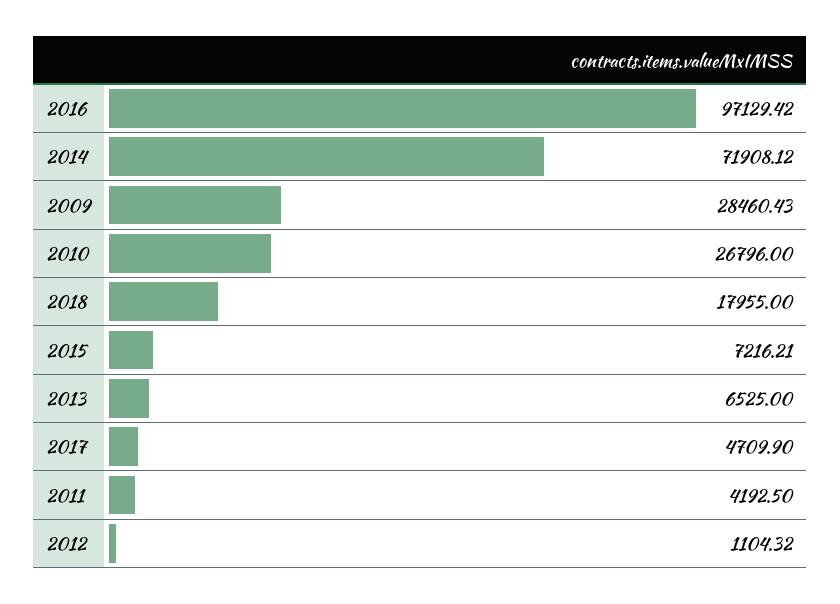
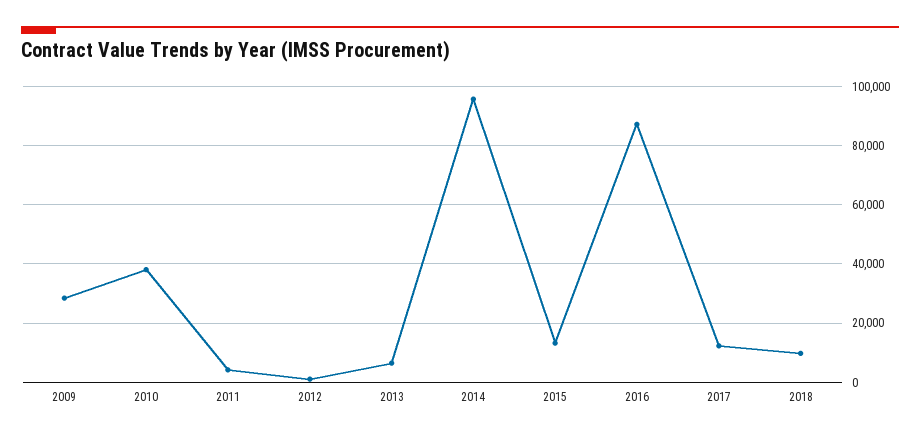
  {
-   "2016": 97129.42,
+   "2016": 87500,
-   "2014": 71908.12,
+   "2014": 95000,
    "2009": 28460.43,
-   "2010": 26796,
+   "2010": 37500,
-   "2018": 17955,
+   "2018": 10000,
-   "2015": 7216.21,
+   "2015": 12500,
    "2013": 6525,
-   "2017": 4709.9,
+   "2017": 12500,
    "2011": 4192.5,
    "2012": 1104.32
  }

